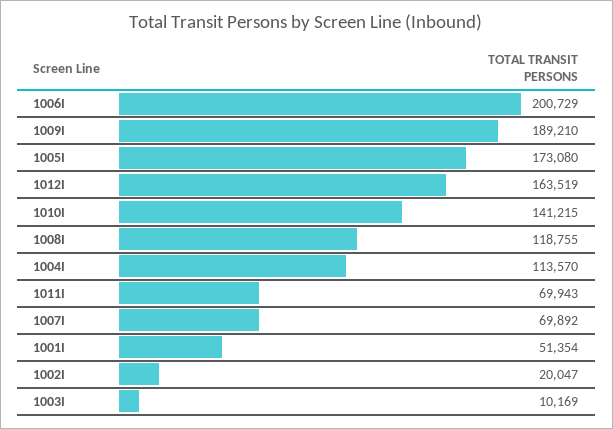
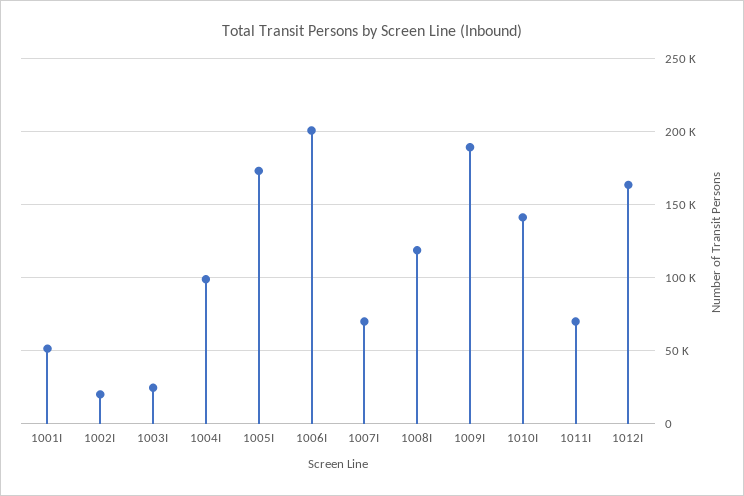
  {
    "1006I": 200729,
    "1009I": 189210,
    "1005I": 173080,
    "1012I": 163519,
    "1010I": 141215,
    "1008I": 118755,
-   "1004I": 113570,
+   "1004I": 100000,
    "1011I": 69943,
    "1007I": 69892,
    "1001I": 51354,
    "1002I": 20047,
-   "1003I": 10169
+   "1003I": 25000
  }

